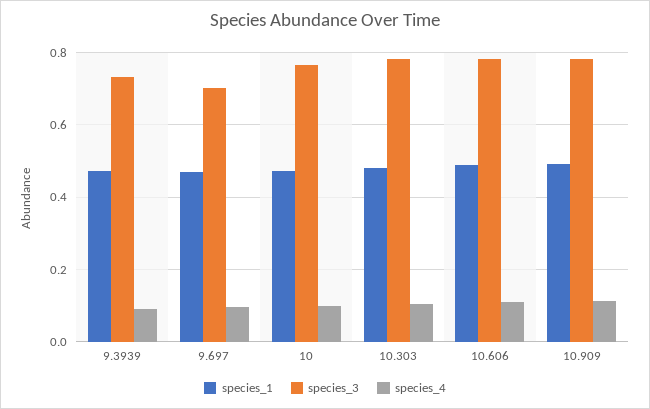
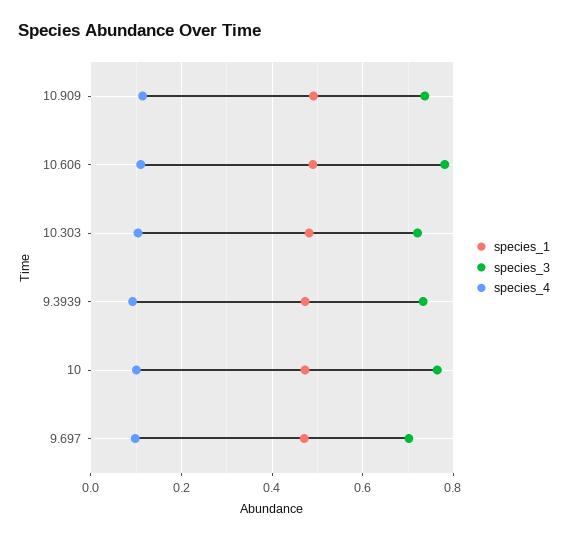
  {
    "species_1": {
      "9.3939": 0.48,
      "9.697": 0.48,
      "10": 0.48,
      "10.303": 0.48,
      "10.606": 0.48,
      "10.909": 0.5
    },
    "species_3": {
      "9.3939": 0.74,
      "9.697": 0.7,
      "10": 0.76,
-     "10.303": 0.78,
+     "10.303": 0.72,
      "10.606": 0.78,
-     "10.909": 0.78
+     "10.909": 0.74
    },
    "species_4": {
      "9.3939": 0.1,
      "9.697": 0.1,
      "10": 0.1,
      "10.303": 0.1,
      "10.606": 0.12,
      "10.909": 0.12
    }
  }

